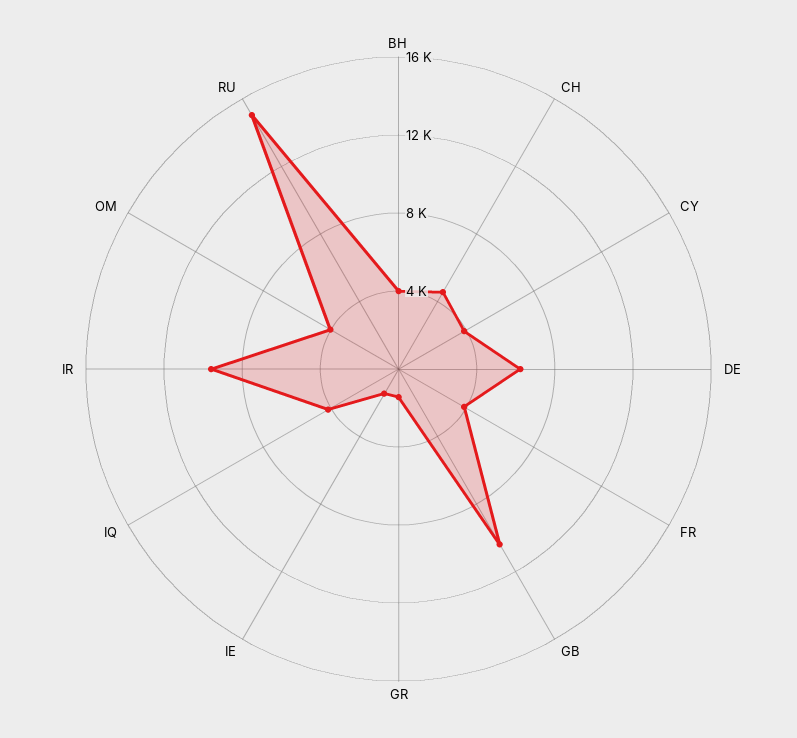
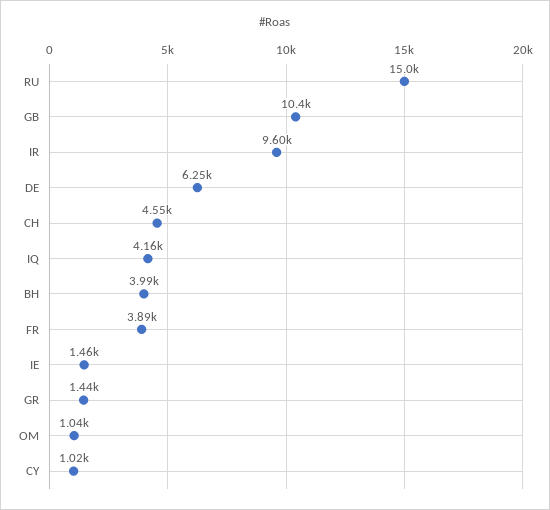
  {
    "BH": 3990,
    "CH": 4550,
-   "CY": 4000,
+   "CY": 1020,
    "DE": 6250,
    "FR": 3890,
    "GB": 10400,
    "GR": 1440,
    "IE": 1460,
    "IQ": 4160,
    "IR": 9600,
-   "OM": 4000,
+   "OM": 1040,
    "RU": 15000
  }

